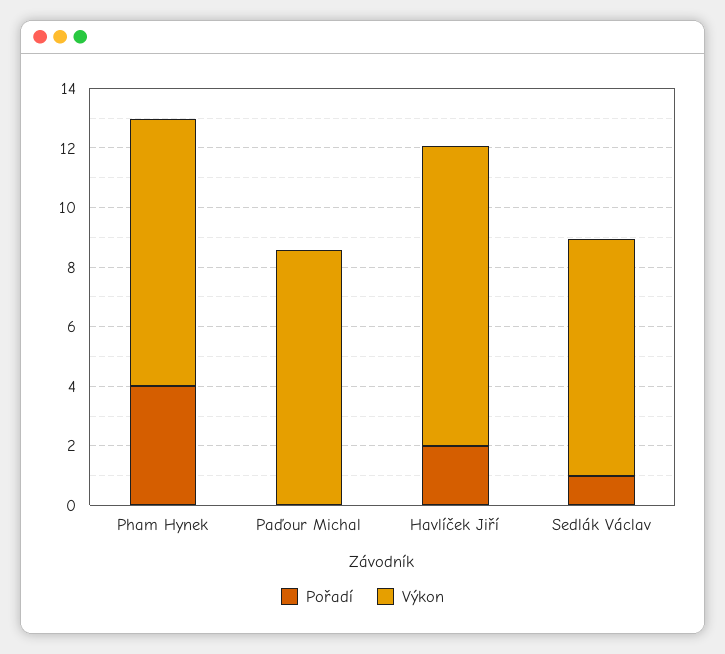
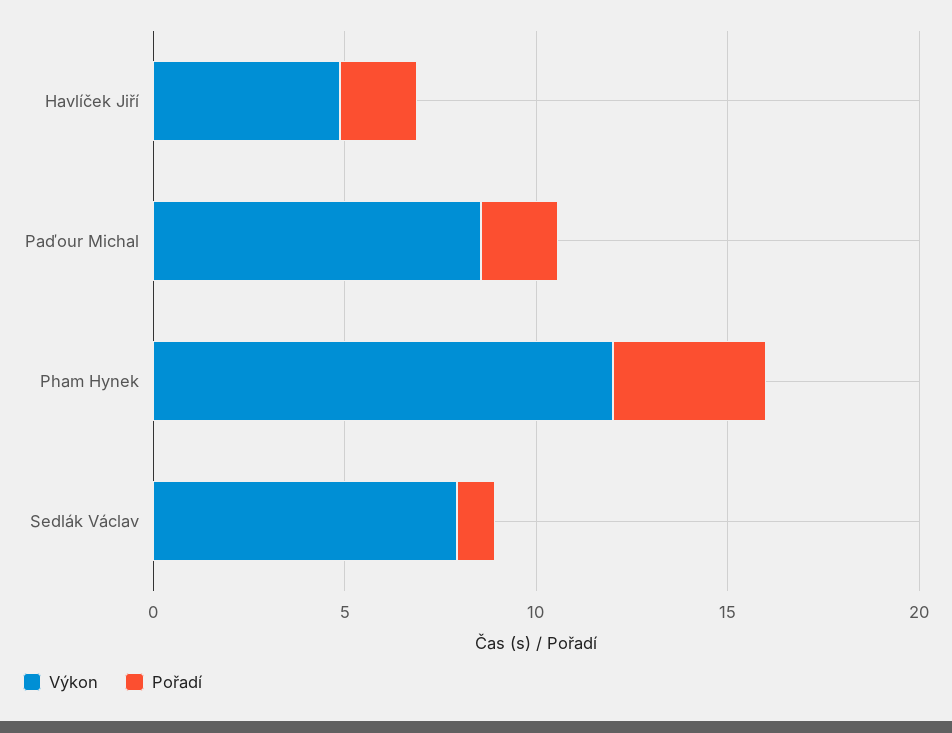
  {
    "Pořadí": {
      "Pham Hynek": 4,
-     "Paďour Michal": 0,
+     "Paďour Michal": 2,
      "Havlíček Jiří": 2,
      "Sedlák Václav": 1
    },
    "Výkon": {
-     "Pham Hynek": 9,
+     "Pham Hynek": 12,
      "Paďour Michal": 8.5,
-     "Havlíček Jiří": 10,
+     "Havlíček Jiří": 5,
      "Sedlák Václav": 8
    }
  }

